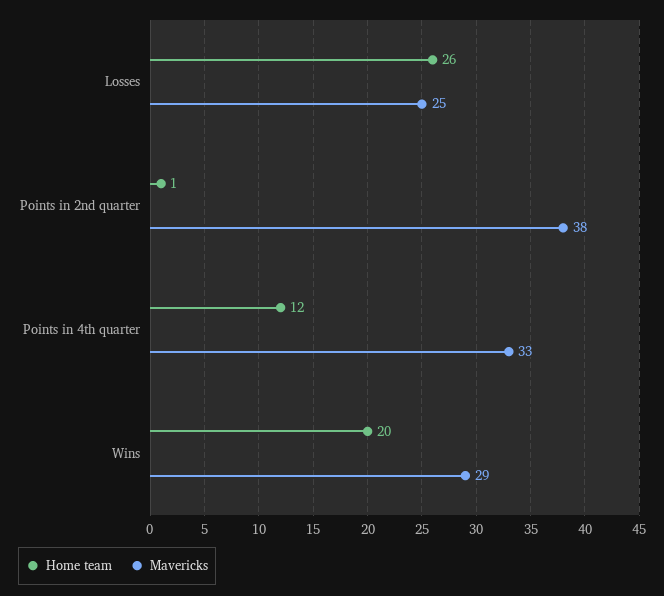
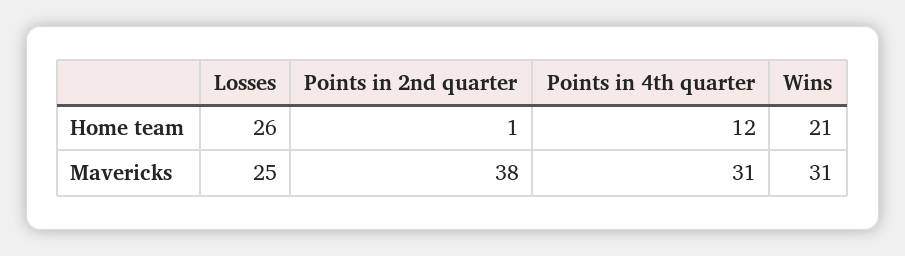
  {
    "Home team": {
      "Losses": 26,
      "Points in 2nd quarter": 1,
      "Points in 4th quarter": 12,
-     "Wins": 20
+     "Wins": 21
    },
    "Mavericks": {
      "Losses": 25,
      "Points in 2nd quarter": 38,
-     "Points in 4th quarter": 33,
+     "Points in 4th quarter": 31,
-     "Wins": 29
+     "Wins": 31
    }
  }

